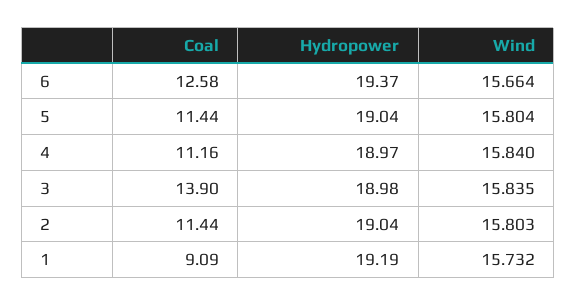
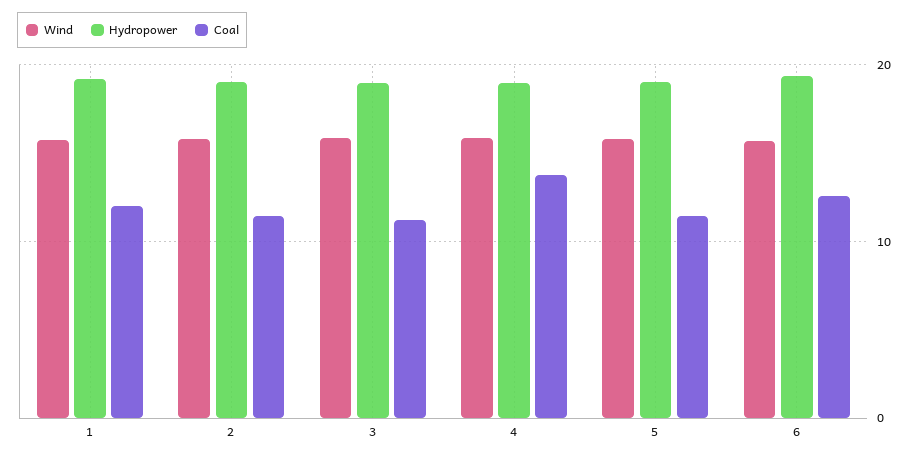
  {
    "Coal": {
      "6": 12.58,
      "5": 11.44,
-     "4": 11.16,
+     "4": 14,
-     "3": 13.9,
+     "3": 11,
      "2": 11.44,
-     "1": 9.09
+     "1": 12
    },
    "Hydropower": {
      "6": 19.37,
      "5": 19.04,
      "4": 18.97,
      "3": 18.98,
      "2": 19.04,
      "1": 19.19
    },
    "Wind": {
      "6": 15.664,
      "5": 15.804,
      "4": 15.84,
      "3": 15.835,
      "2": 15.803,
      "1": 15.732
    }
  }

